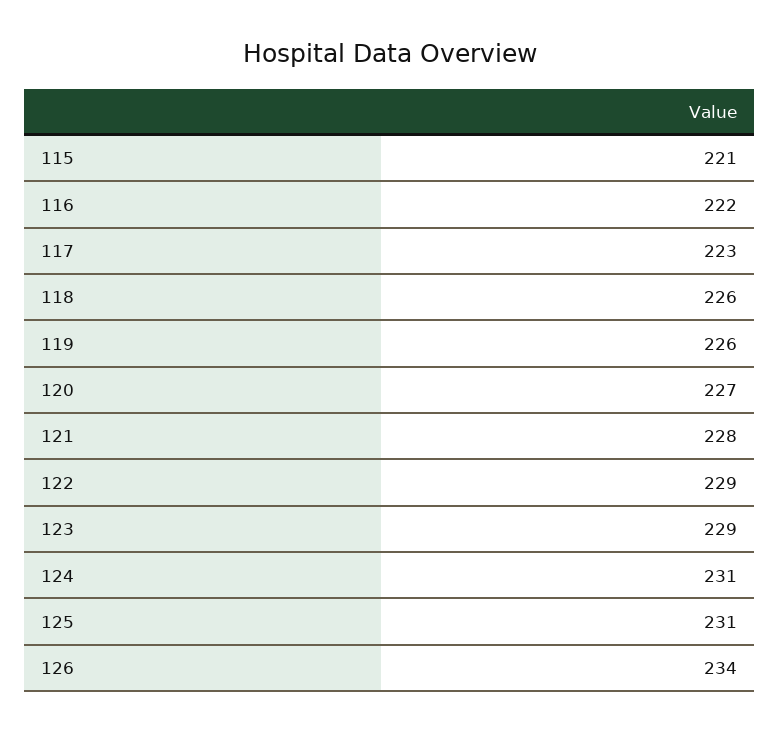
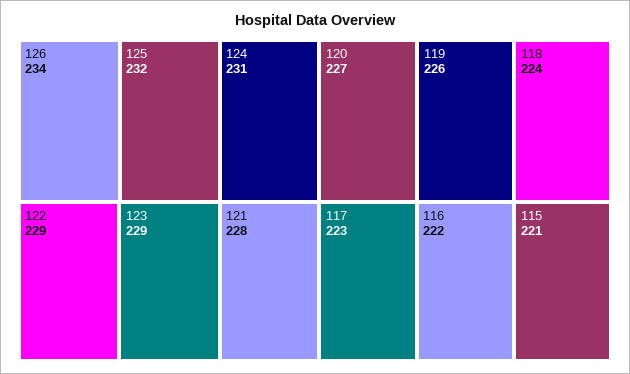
  {
    "115": 221,
    "116": 222,
    "117": 223,
-   "118": 226,
+   "118": 224,
    "119": 226,
    "120": 227,
    "121": 228,
    "122": 229,
    "123": 229,
    "124": 231,
-   "125": 231,
+   "125": 232,
    "126": 234
  }

